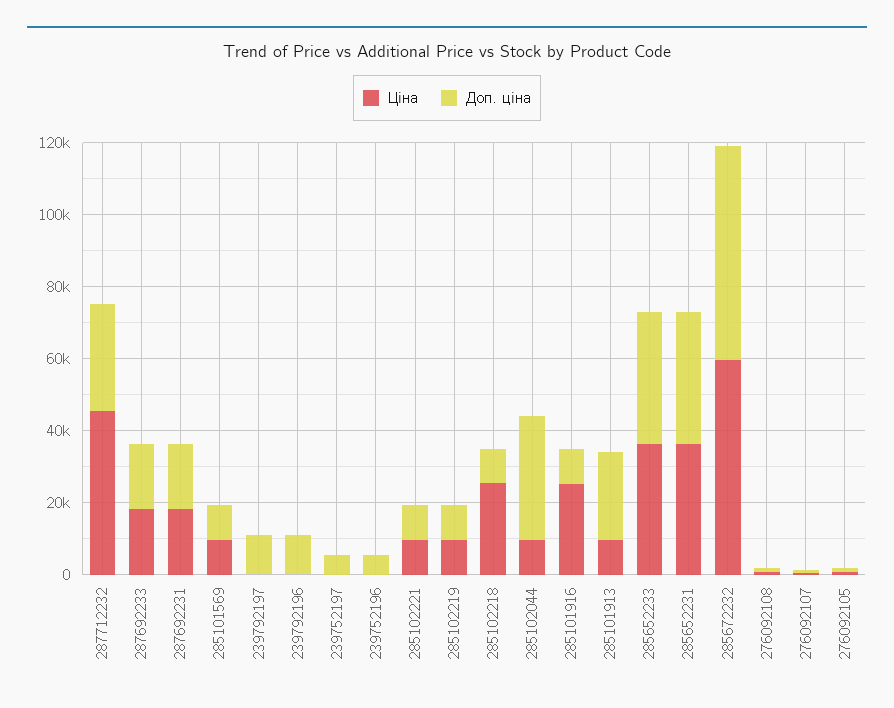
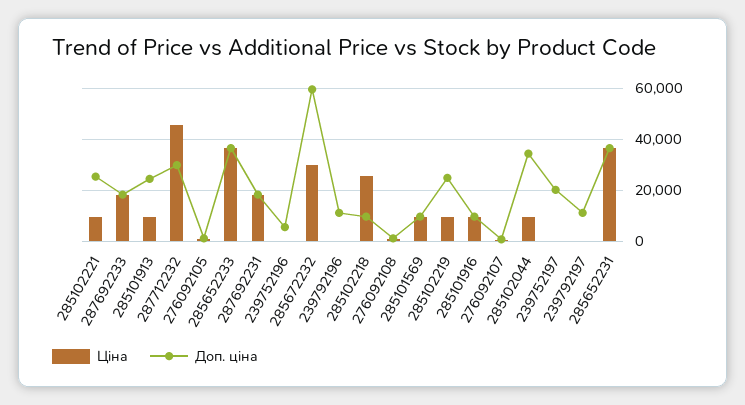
  {
    "Ціна": {
      "287712232": 45000,
      "287692233": 17500,
      "287692231": 17500,
      "285101569": 10000,
      "239792197": 0,
      "239792196": 0,
      "239752197": 0,
      "239752196": 0,
      "285102221": 10000,
      "285102219": 10000,
      "285102218": 25000,
      "285102044": 10000,
-     "285101916": 25000,
+     "285101916": 10000,
      "285101913": 10000,
      "285652233": 37500,
      "285652231": 37500,
-     "285672232": 60000,
+     "285672232": 30000,
      "276092108": 0,
      "276092107": 0,
      "276092105": 0
    },
    "Доп. ціна": {
      "287712232": 30000,
      "287692233": 17500,
      "287692231": 17500,
      "285101569": 10000,
      "239792197": 10000,
      "239792196": 10000,
-     "239752197": 5000,
+     "239752197": 20000,
      "239752196": 5000,
-     "285102221": 10000,
+     "285102221": 25000,
-     "285102219": 10000,
+     "285102219": 25000,
      "285102218": 10000,
      "285102044": 35000,
      "285101916": 10000,
      "285101913": 25000,
      "285652233": 37500,
      "285652231": 37500,
      "285672232": 60000,
      "276092108": 0,
      "276092107": 0,
      "276092105": 0
    }
  }

